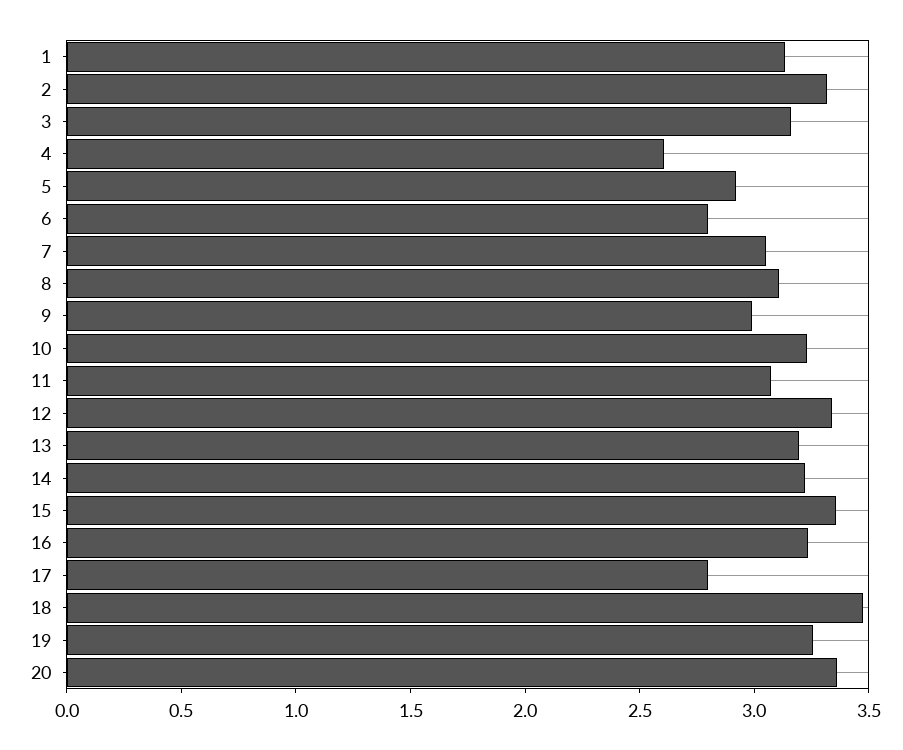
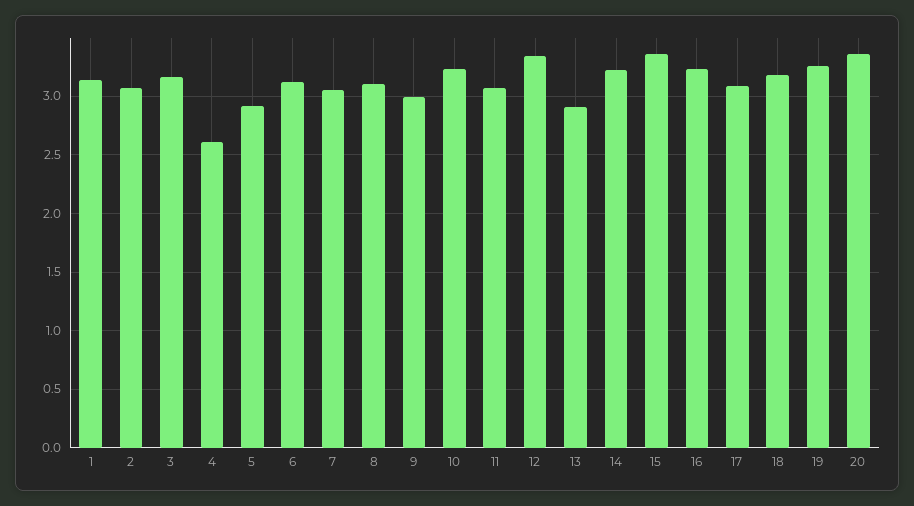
  {
    "1": 3.1,
-   "2": 3.3,
+   "2": 3.1,
    "3": 3.2,
    "4": 2.6,
    "5": 2.9,
-   "6": 2.8,
+   "6": 3.1,
    "7": 3.1,
    "8": 3.1,
    "9": 3,
    "10": 3.2,
    "11": 3.1,
    "12": 3.3,
-   "13": 3.2,
+   "13": 2.9,
    "14": 3.2,
    "15": 3.4,
    "16": 3.2,
-   "17": 2.8,
+   "17": 3.1,
-   "18": 3.5,
+   "18": 3.2,
    "19": 3.3,
    "20": 3.4
  }

